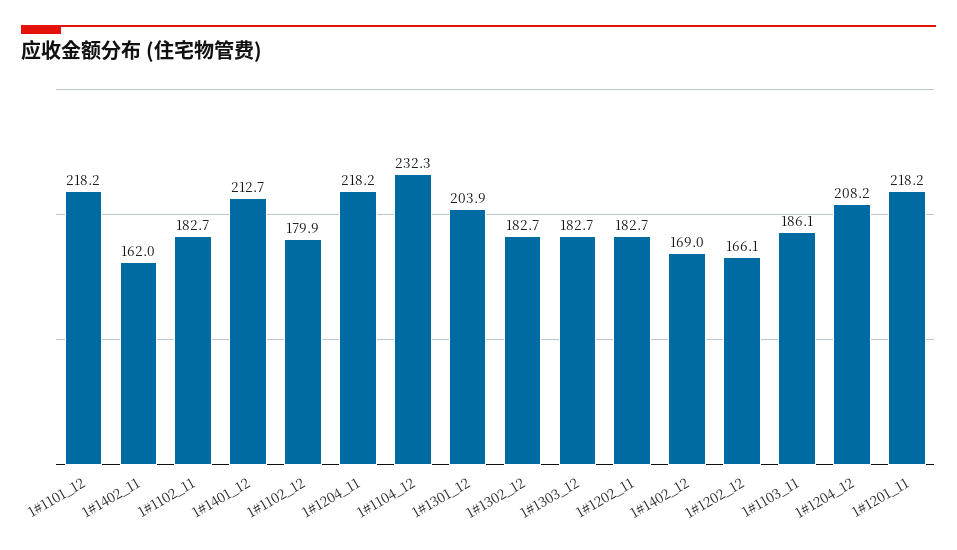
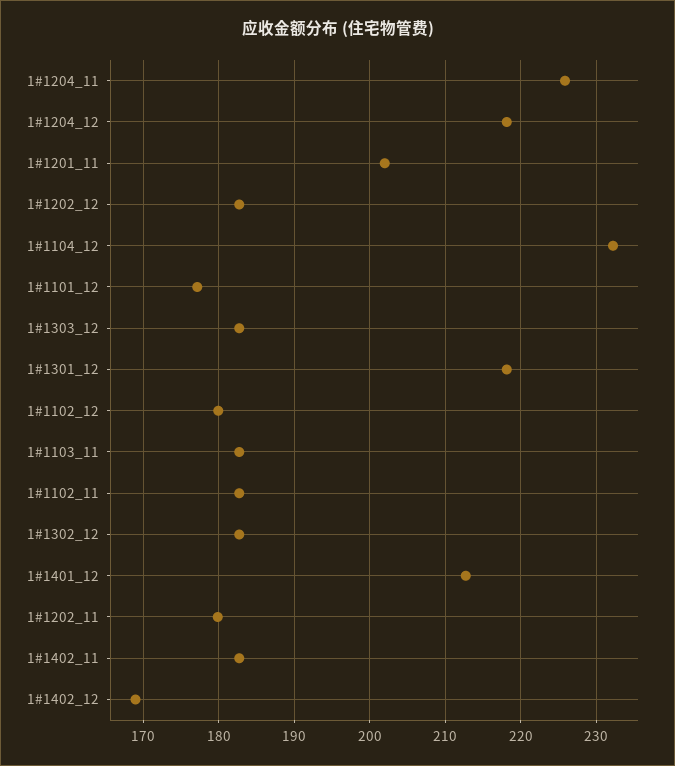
  {
-   "1#1101_12": 218.2,
+   "1#1101_12": 177,
-   "1#1402_11": 162,
+   "1#1402_11": 183,
    "1#1102_11": 182.7,
    "1#1401_12": 212.7,
    "1#1102_12": 179.9,
-   "1#1204_11": 218.2,
+   "1#1204_11": 226,
    "1#1104_12": 232.3,
-   "1#1301_12": 203.9,
+   "1#1301_12": 218,
    "1#1302_12": 182.7,
    "1#1303_12": 182.7,
-   "1#1202_11": 182.7,
+   "1#1202_11": 180,
    "1#1402_12": 169,
-   "1#1202_12": 166.1,
+   "1#1202_12": 183,
-   "1#1103_11": 186.1,
+   "1#1103_11": 183,
-   "1#1204_12": 208.2,
+   "1#1204_12": 218,
-   "1#1201_11": 218.2
+   "1#1201_11": 202
  }

